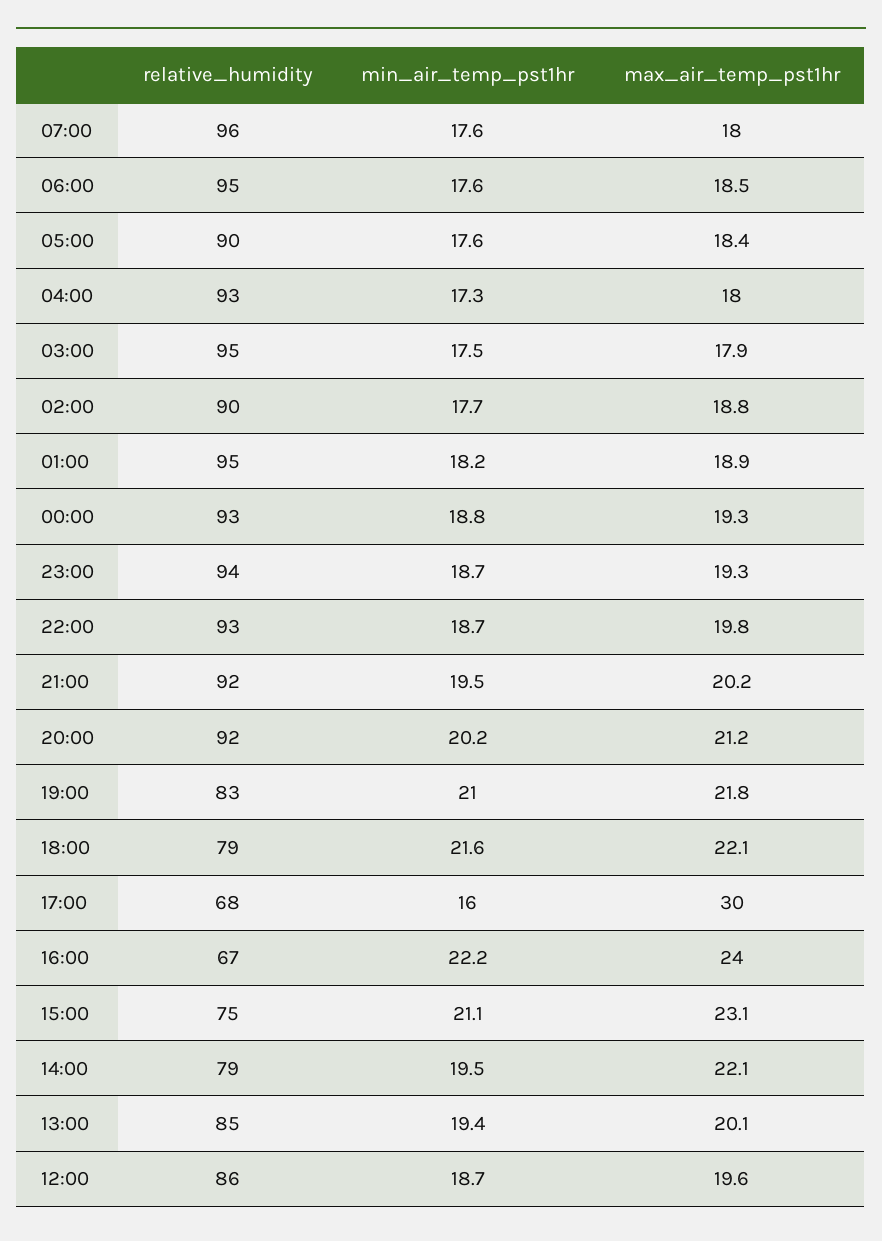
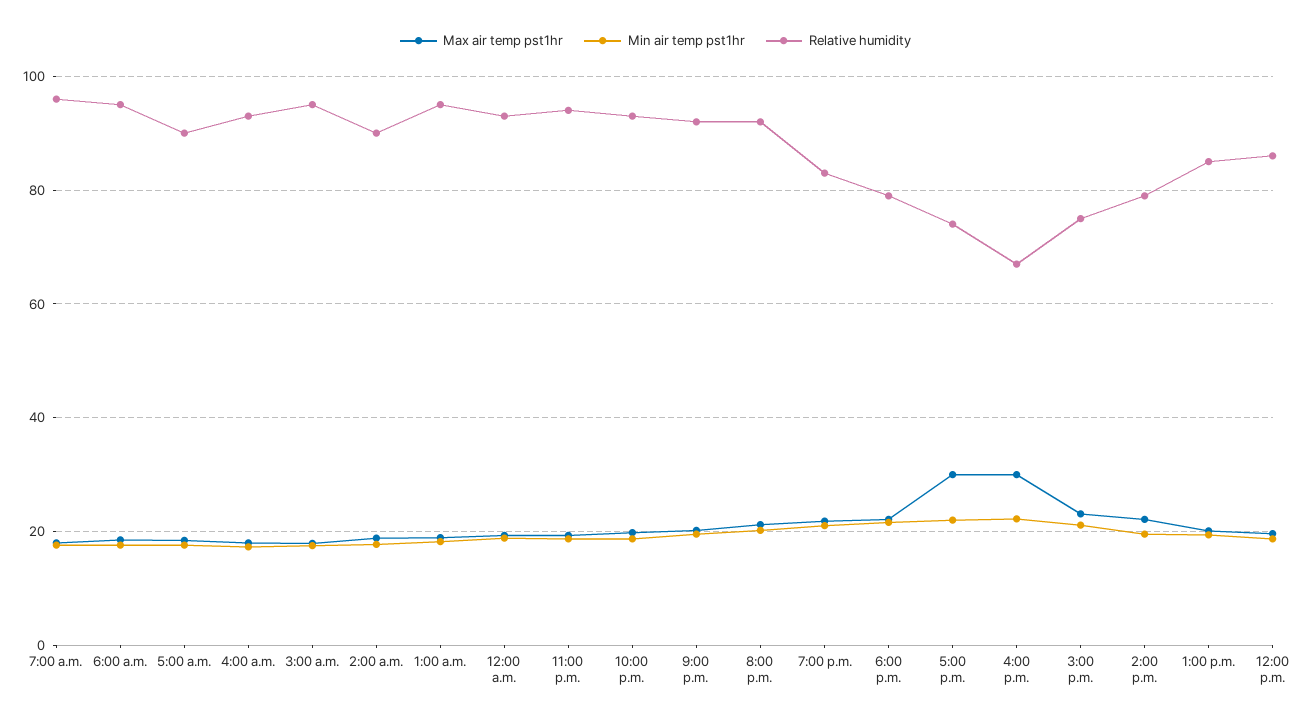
  {
    "relative_humidity": {
      "07:00": 96,
      "06:00": 95,
      "05:00": 90,
      "04:00": 93,
      "03:00": 95,
      "02:00": 90,
      "01:00": 95,
      "00:00": 93,
      "23:00": 94,
      "22:00": 93,
      "21:00": 92,
      "20:00": 92,
      "19:00": 83,
      "18:00": 79,
-     "17:00": 68,
+     "17:00": 74,
      "16:00": 67,
      "15:00": 75,
      "14:00": 79,
      "13:00": 85,
      "12:00": 86
    },
    "min_air_temp_pst1hr": {
      "07:00": 17.6,
      "06:00": 17.6,
      "05:00": 17.6,
      "04:00": 17.3,
      "03:00": 17.5,
      "02:00": 17.7,
      "01:00": 18.2,
      "00:00": 18.8,
      "23:00": 18.7,
      "22:00": 18.7,
      "21:00": 19.5,
      "20:00": 20.2,
      "19:00": 21,
      "18:00": 21.6,
-     "17:00": 16,
+     "17:00": 22,
      "16:00": 22.2,
      "15:00": 21.1,
      "14:00": 19.5,
      "13:00": 19.4,
      "12:00": 18.7
    },
    "max_air_temp_pst1hr": {
      "07:00": 18,
      "06:00": 18.5,
      "05:00": 18.4,
      "04:00": 18,
      "03:00": 17.9,
      "02:00": 18.8,
      "01:00": 18.9,
      "00:00": 19.3,
      "23:00": 19.3,
      "22:00": 19.8,
      "21:00": 20.2,
      "20:00": 21.2,
      "19:00": 21.8,
      "18:00": 22.1,
      "17:00": 30,
-     "16:00": 24,
+     "16:00": 30,
      "15:00": 23.1,
      "14:00": 22.1,
      "13:00": 20.1,
      "12:00": 19.6
    }
  }

